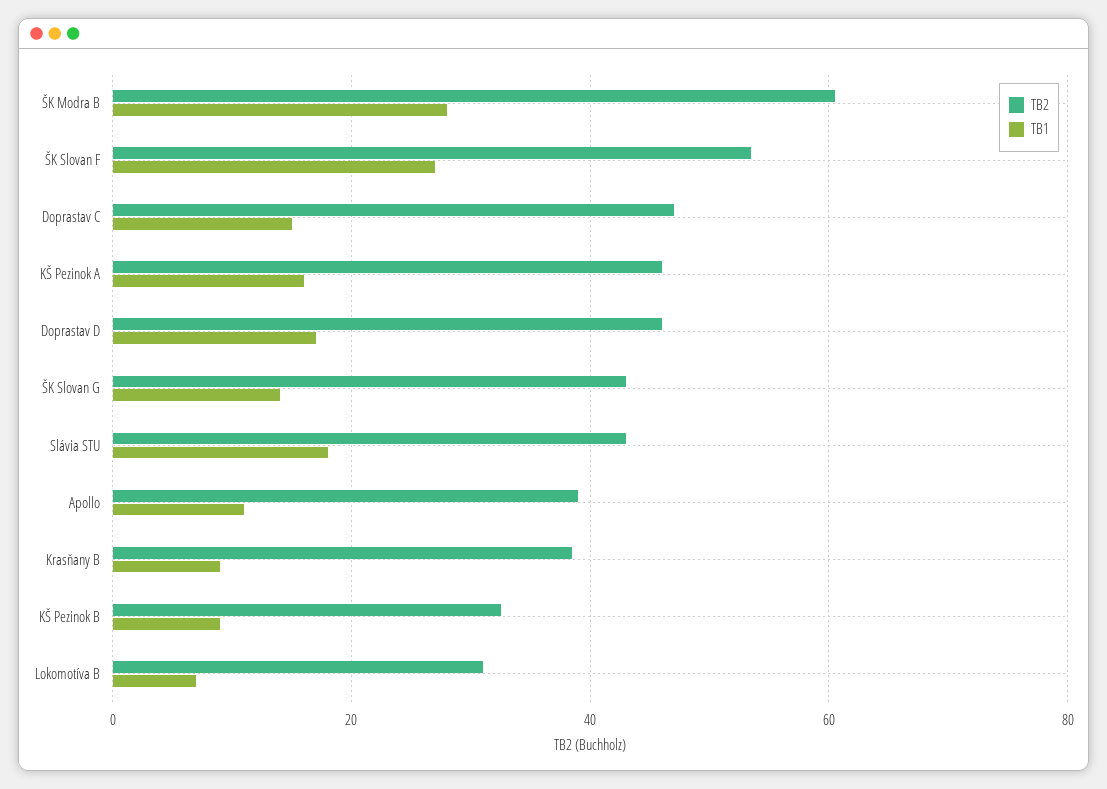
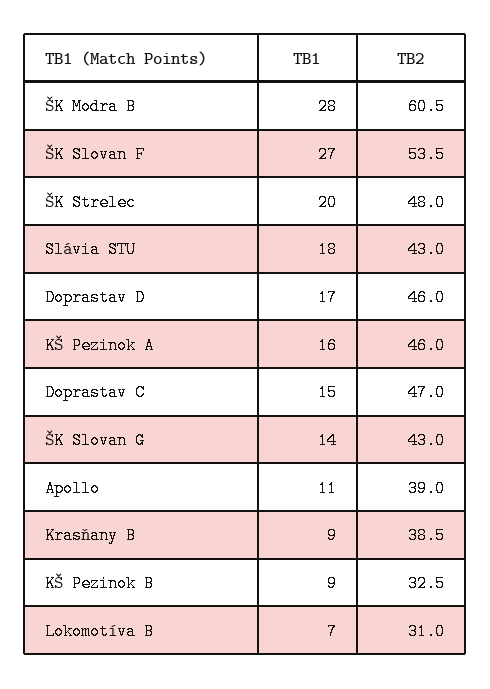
  {
    "TB2": {
      "ŠK Modra B": 60.5,
      "ŠK Slovan F": 53.5,
      "Doprastav C": 47,
      "KŠ Pezinok A": 46,
      "Doprastav D": 46,
      "ŠK Slovan G": 43,
      "Slávia STU": 43,
      "Apollo": 39,
      "Krasňany B": 38.5,
      "KŠ Pezinok B": 32.5,
-     "Lokomotíva B": 31
+     "Lokomotíva B": 31,
+     "ŠK Strelec": 48
    },
    "TB1": {
      "ŠK Modra B": 28,
      "ŠK Slovan F": 27,
      "Doprastav C": 15,
      "KŠ Pezinok A": 16,
      "Doprastav D": 17,
      "ŠK Slovan G": 14,
      "Slávia STU": 18,
      "Apollo": 11,
      "Krasňany B": 9,
      "KŠ Pezinok B": 9,
-     "Lokomotíva B": 7
+     "Lokomotíva B": 7,
+     "ŠK Strelec": 20
    }
  }

